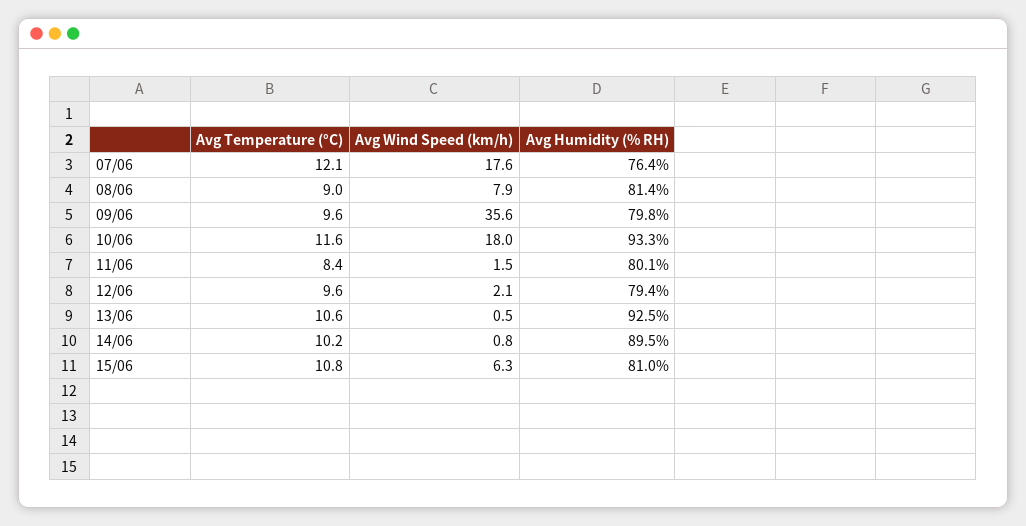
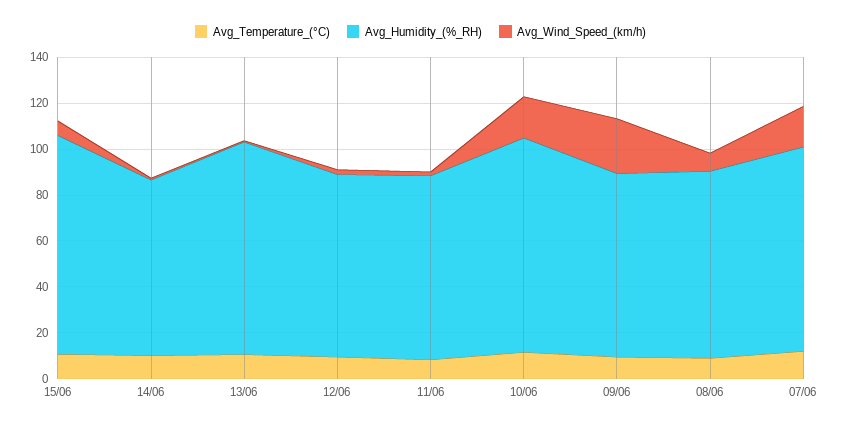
  {
    "Avg Temperature (°C)": {
      "07/06": 12.1,
      "08/06": 9,
      "09/06": 9.6,
      "10/06": 11.6,
      "11/06": 8.4,
      "12/06": 9.6,
      "13/06": 10.6,
      "14/06": 10.2,
      "15/06": 10.8
    },
    "Avg Wind Speed (km/h)": {
      "07/06": 17.6,
      "08/06": 7.9,
-     "09/06": 35.6,
+     "09/06": 25,
      "10/06": 18,
      "11/06": 1.5,
      "12/06": 2.1,
      "13/06": 0.5,
      "14/06": 0.8,
      "15/06": 6.3
    },
    "Avg Humidity (% RH)": {
-     "07/06": 76.4,
+     "07/06": 90,
      "08/06": 81.4,
      "09/06": 79.8,
      "10/06": 93.3,
      "11/06": 80.1,
      "12/06": 79.4,
      "13/06": 92.5,
-     "14/06": 89.5,
+     "14/06": 75,
-     "15/06": 81
+     "15/06": 95
    }
  }

